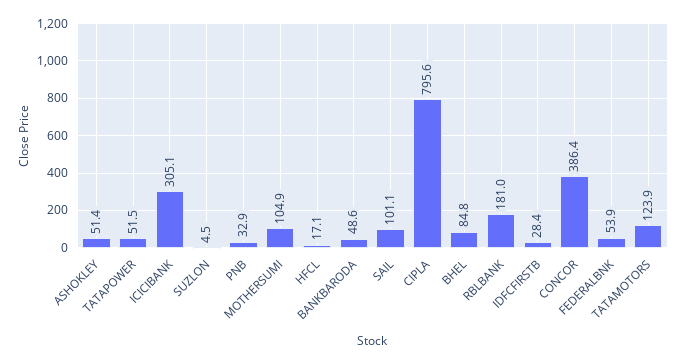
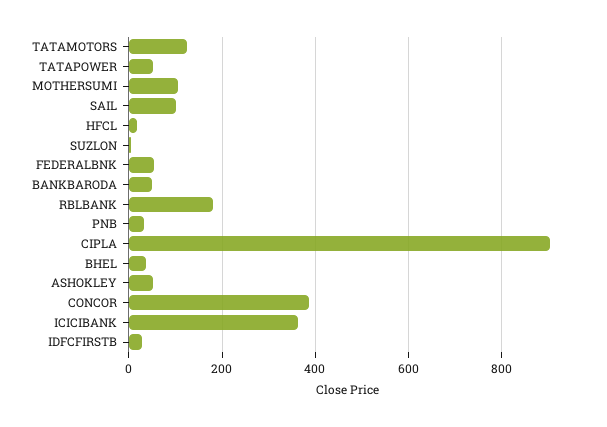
  {
    "ASHOKLEY": 51.4,
    "TATAPOWER": 51.5,
-   "ICICIBANK": 305.1,
+   "ICICIBANK": 360,
    "SUZLON": 4.5,
    "PNB": 32.9,
    "MOTHERSUMI": 104.9,
    "HFCL": 17.1,
    "BANKBARODA": 48.6,
    "SAIL": 101.1,
-   "CIPLA": 795.6,
+   "CIPLA": 900,
-   "BHEL": 84.8,
+   "BHEL": 40,
    "RBLBANK": 181,
    "IDFCFIRSTB": 28.4,
    "CONCOR": 386.4,
    "FEDERALBNK": 53.9,
    "TATAMOTORS": 123.9
  }

